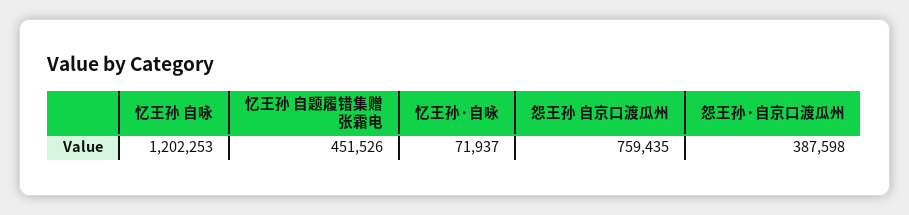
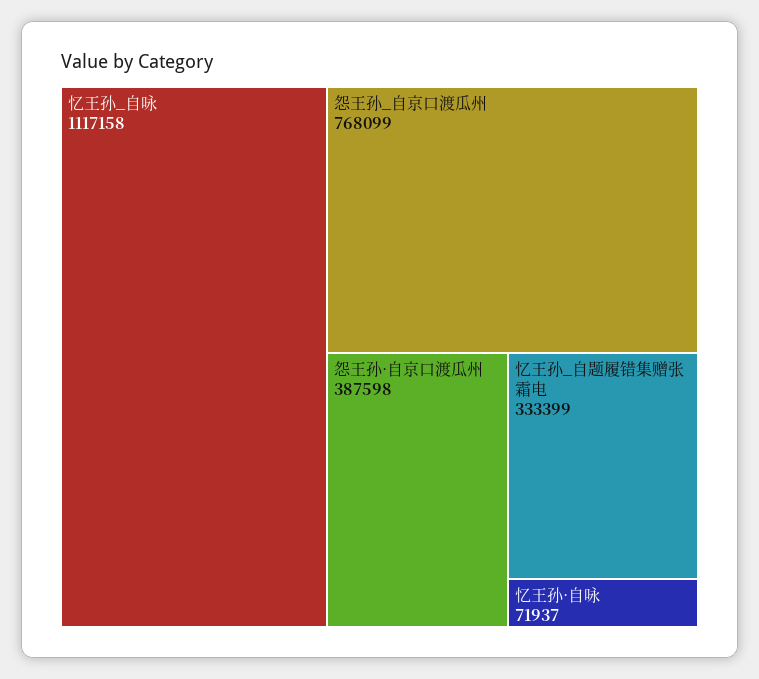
  {
-   "忆王孙 自咏": 1202253,
+   "忆王孙 自咏": 1117158,
-   "忆王孙 自题履错集赠张霜电": 451526,
+   "忆王孙 自题履错集赠张霜电": 333399,
    "忆王孙·自咏": 71937,
-   "怨王孙 自京口渡瓜州": 759435,
+   "怨王孙 自京口渡瓜州": 768099,
    "怨王孙·自京口渡瓜州": 387598
  }

